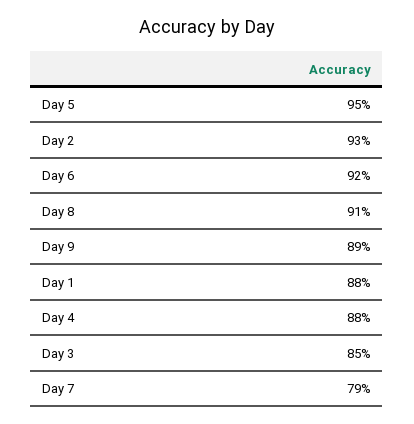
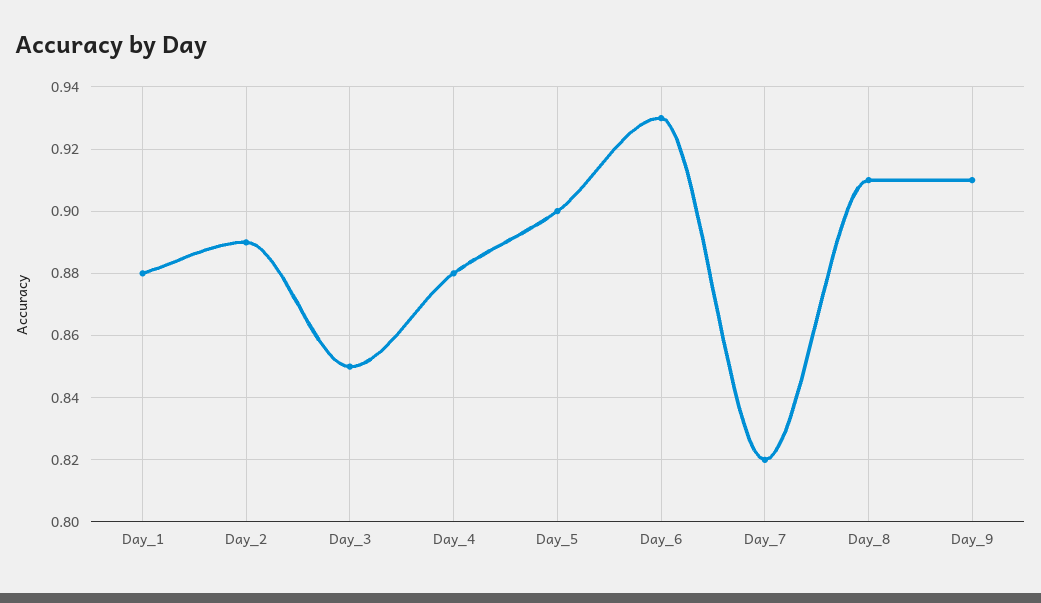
  {
-   "Day 5": 0.95,
+   "Day 5": 0.9,
-   "Day 2": 0.93,
+   "Day 2": 0.89,
-   "Day 6": 0.92,
+   "Day 6": 0.93,
    "Day 8": 0.91,
-   "Day 9": 0.89,
+   "Day 9": 0.91,
    "Day 1": 0.88,
    "Day 4": 0.88,
    "Day 3": 0.85,
-   "Day 7": 0.79
+   "Day 7": 0.82
  }

